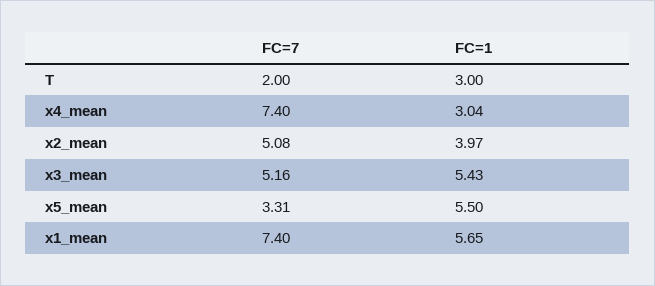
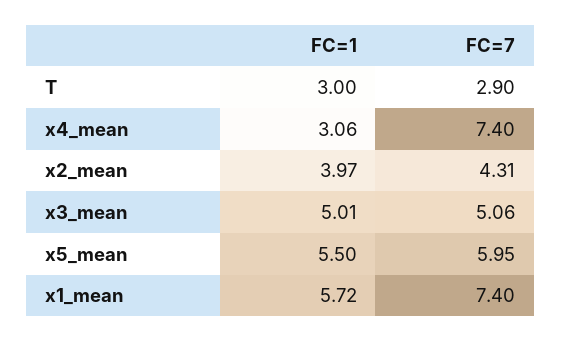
  {
    "FC=7": {
-     "T": 2,
+     "T": 2.9,
      "x4_mean": 7.4,
-     "x2_mean": 5.08,
+     "x2_mean": 4.31,
-     "x3_mean": 5.16,
+     "x3_mean": 5.06,
-     "x5_mean": 3.31,
+     "x5_mean": 5.95,
      "x1_mean": 7.4
    },
    "FC=1": {
      "T": 3,
-     "x4_mean": 3.04,
+     "x4_mean": 3.06,
      "x2_mean": 3.97,
-     "x3_mean": 5.43,
+     "x3_mean": 5.01,
      "x5_mean": 5.5,
-     "x1_mean": 5.65
+     "x1_mean": 5.72
    }
  }

